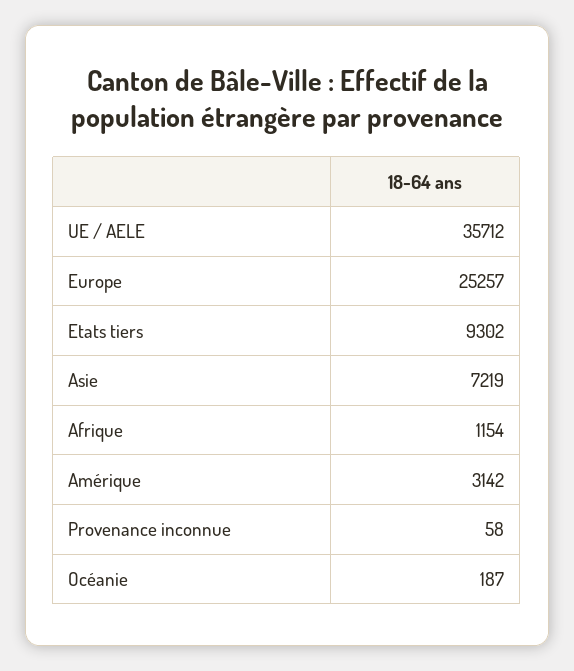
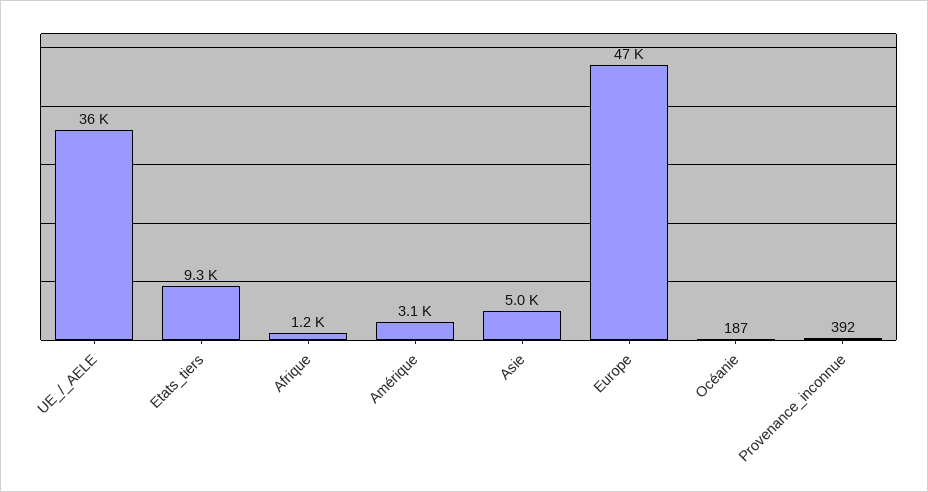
  {
    "UE / AELE": 35712,
-   "Europe": 25257,
+   "Europe": 47000,
    "Etats tiers": 9302,
-   "Asie": 7219,
+   "Asie": 5000,
    "Afrique": 1154,
    "Amérique": 3142,
-   "Provenance inconnue": 58,
+   "Provenance inconnue": 392,
    "Océanie": 187
  }

